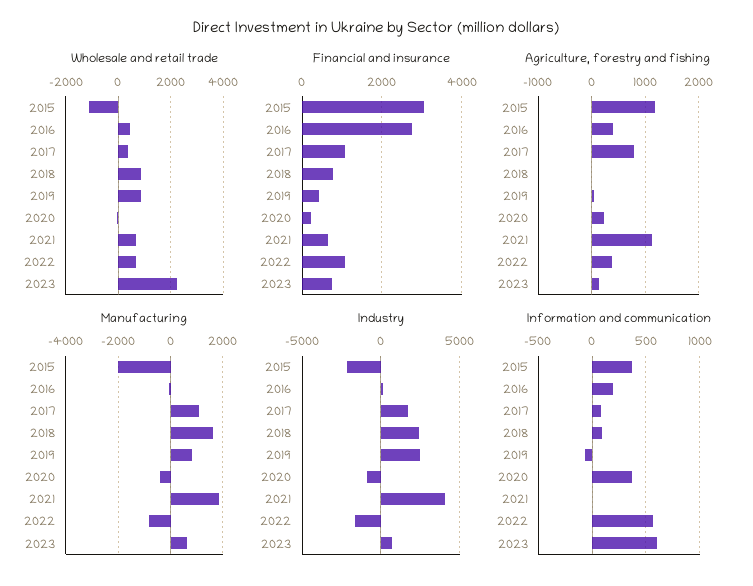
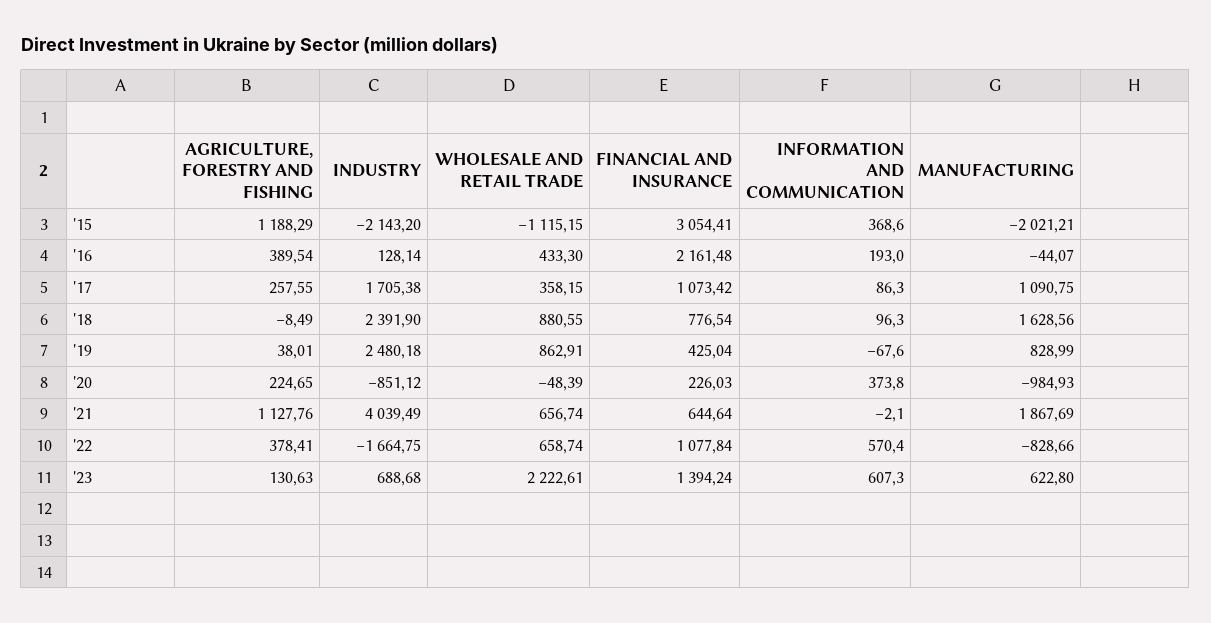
  {
    "Wholesale and retail trade": {
      "2015": -1115.15,
      "2016": 433.3,
      "2017": 358.15,
      "2018": 880.55,
      "2019": 862.91,
      "2020": -48.39,
      "2021": 656.74,
      "2022": 658.74,
      "2023": 2222.61
    },
    "Financial and insurance": {
      "2015": 3054.41,
-     "2016": 2800,
+     "2016": 2161.48,
      "2017": 1073.42,
      "2018": 776.54,
      "2019": 425.04,
      "2020": 226.03,
      "2021": 644.64,
      "2022": 1077.84,
-     "2023": 800
+     "2023": 1394.24
    },
    "Agriculture, forestry and fishing": {
      "2015": 1188.29,
      "2016": 389.54,
-     "2017": 800,
+     "2017": 257.55,
      "2018": -8.49,
      "2019": 38.01,
      "2020": 224.65,
      "2021": 1127.76,
      "2022": 378.41,
      "2023": 130.63
    },
    "Manufacturing": {
      "2015": -2021.21,
      "2016": -44.07,
      "2017": 1090.75,
      "2018": 1628.56,
      "2019": 828.99,
-     "2020": -500,
+     "2020": -984.93,
      "2021": 1867.69,
      "2022": -828.66,
      "2023": 622.8
    },
    "Industry": {
      "2015": -2143.2,
      "2016": 128.14,
      "2017": 1705.38,
      "2018": 2391.9,
      "2019": 2480.18,
      "2020": -851.12,
      "2021": 4039.49,
      "2022": -1664.75,
      "2023": 688.68
    },
    "Information and communication": {
      "2015": 368.6,
      "2016": 193,
      "2017": 86.3,
      "2018": 96.3,
      "2019": -67.6,
      "2020": 373.8,
      "2021": -2.1,
      "2022": 570.4,
      "2023": 607.3
    }
  }

